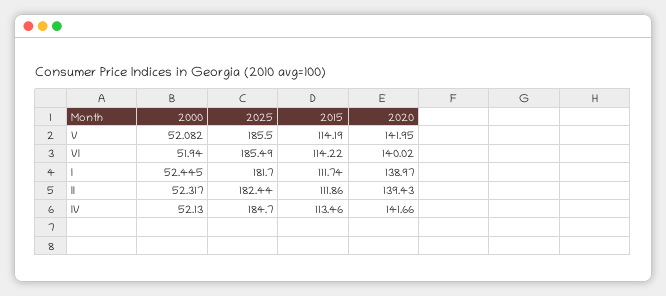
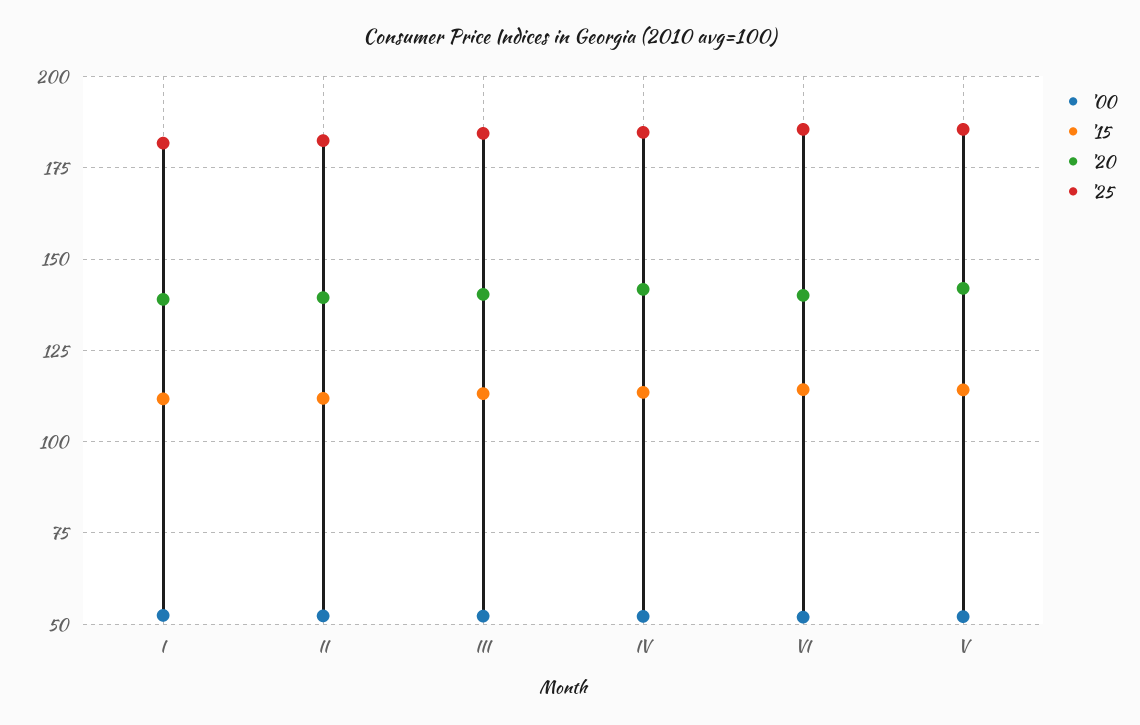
  {
    "2000": {
      "V": 52.082,
      "VI": 51.94,
      "I": 52.445,
      "II": 52.317,
-     "IV": 52.13
+     "IV": 52.13,
+     "III": 52.5
    },
    "2025": {
      "V": 185.5,
      "VI": 185.49,
      "I": 181.7,
      "II": 182.44,
-     "IV": 184.7
+     "IV": 184.7,
+     "III": 185
    },
    "2015": {
      "V": 114.19,
      "VI": 114.22,
      "I": 111.74,
      "II": 111.86,
-     "IV": 113.46
+     "IV": 113.46,
+     "III": 112.5
    },
    "2020": {
      "V": 141.95,
      "VI": 140.02,
      "I": 138.97,
      "II": 139.43,
-     "IV": 141.66
+     "IV": 141.66,
+     "III": 140
    }
  }

